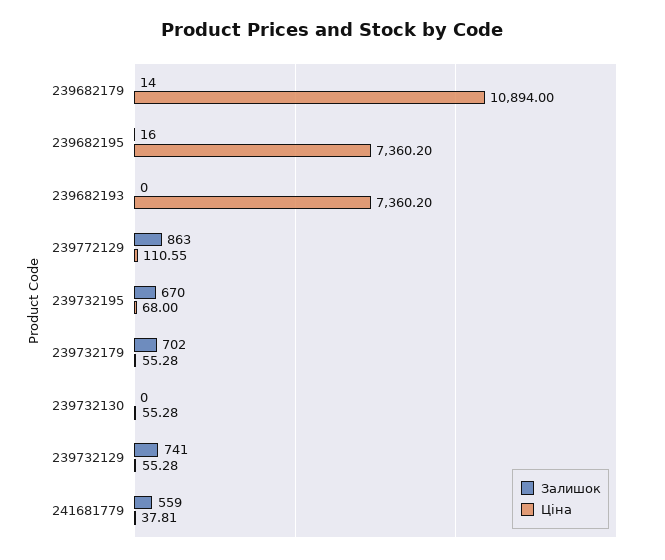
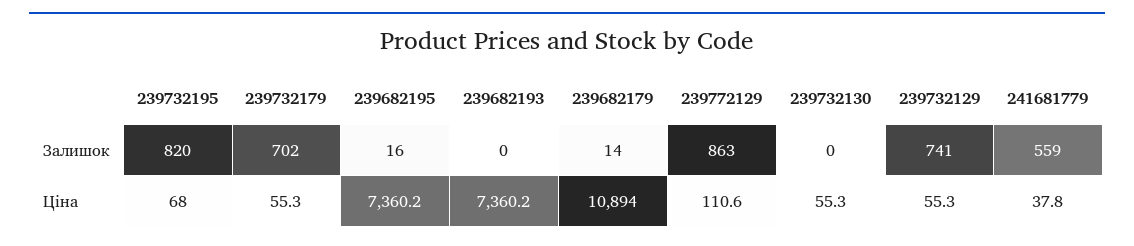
  {
    "Залишок": {
      "239682179": 14,
      "239682195": 16,
      "239682193": 0,
      "239772129": 863,
-     "239732195": 670,
+     "239732195": 820,
      "239732179": 702,
      "239732130": 0,
      "239732129": 741,
      "241681779": 559
    },
    "Ціна": {
      "239682179": 10894,
      "239682195": 7360.2,
      "239682193": 7360.2,
      "239772129": 110.55,
      "239732195": 68,
      "239732179": 55.28,
      "239732130": 55.28,
      "239732129": 55.28,
      "241681779": 37.81
    }
  }

